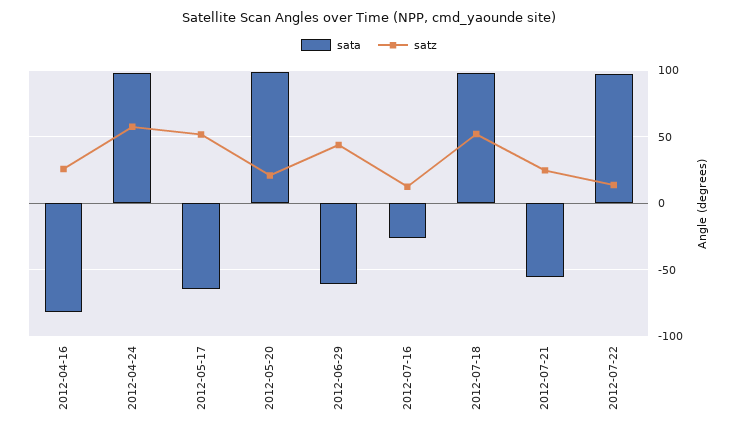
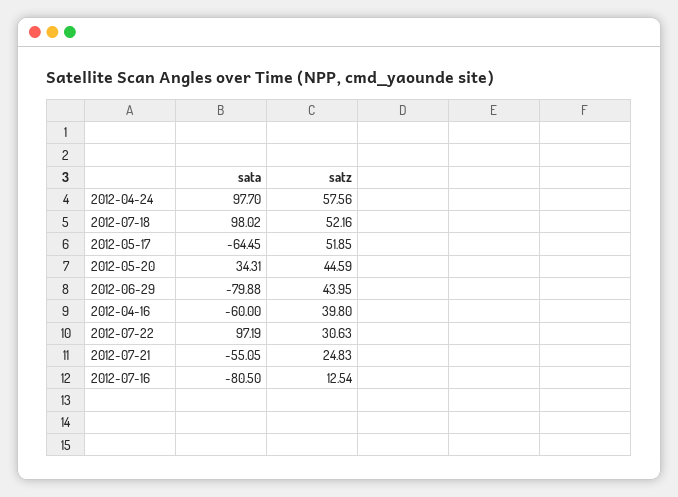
  {
    "sata": {
-     "2012-04-16": -80,
+     "2012-04-16": -60,
      "2012-04-24": 97.7,
      "2012-05-17": -64.45,
-     "2012-05-20": 100,
+     "2012-05-20": 34.31,
-     "2012-06-29": -60,
+     "2012-06-29": -79.88,
-     "2012-07-16": -25,
+     "2012-07-16": -80.5,
      "2012-07-18": 98.02,
      "2012-07-21": -55.05,
      "2012-07-22": 97.19
    },
    "satz": {
-     "2012-04-16": 25,
+     "2012-04-16": 39.8,
      "2012-04-24": 57.56,
      "2012-05-17": 51.85,
-     "2012-05-20": 20,
+     "2012-05-20": 44.59,
      "2012-06-29": 43.95,
      "2012-07-16": 12.54,
      "2012-07-18": 52.16,
      "2012-07-21": 24.83,
-     "2012-07-22": 15
+     "2012-07-22": 30.63
    }
  }

